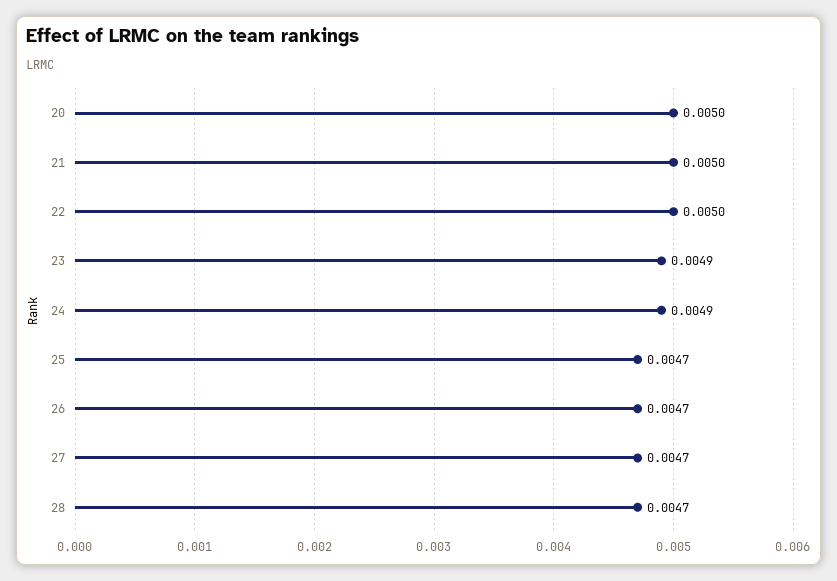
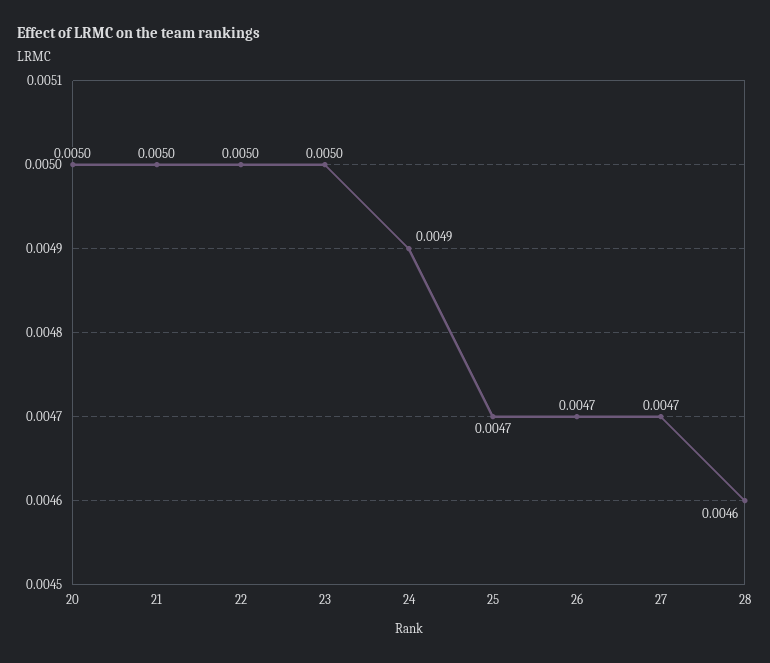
  {
    "20": 0.005,
    "21": 0.005,
    "22": 0.005,
-   "23": 0.0049,
+   "23": 0.005,
    "24": 0.0049,
    "25": 0.0047,
    "26": 0.0047,
    "27": 0.0047,
-   "28": 0.0047
+   "28": 0.0046
  }

